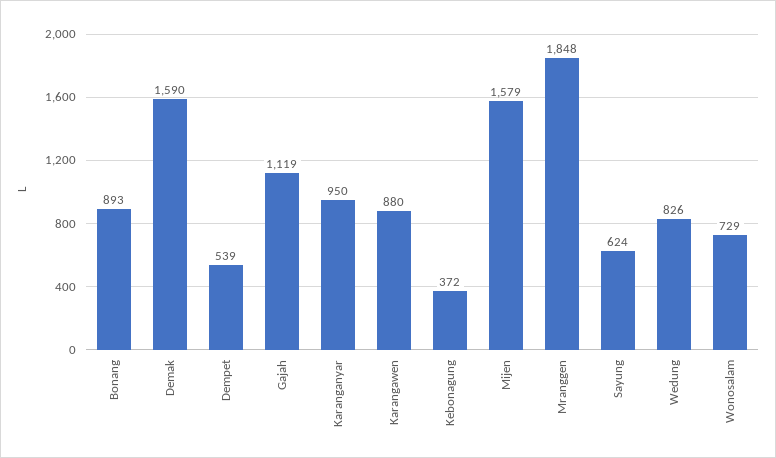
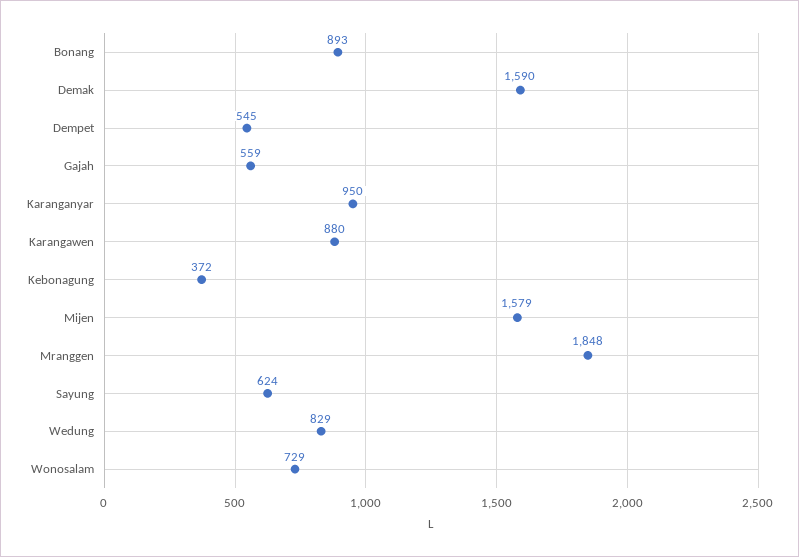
  {
    "Bonang": 893,
    "Demak": 1590,
-   "Dempet": 539,
+   "Dempet": 545,
-   "Gajah": 1119,
+   "Gajah": 559,
    "Karanganyar": 950,
    "Karangawen": 880,
    "Kebonagung": 372,
    "Mijen": 1579,
    "Mranggen": 1848,
    "Sayung": 624,
-   "Wedung": 826,
+   "Wedung": 829,
    "Wonosalam": 729
  }

